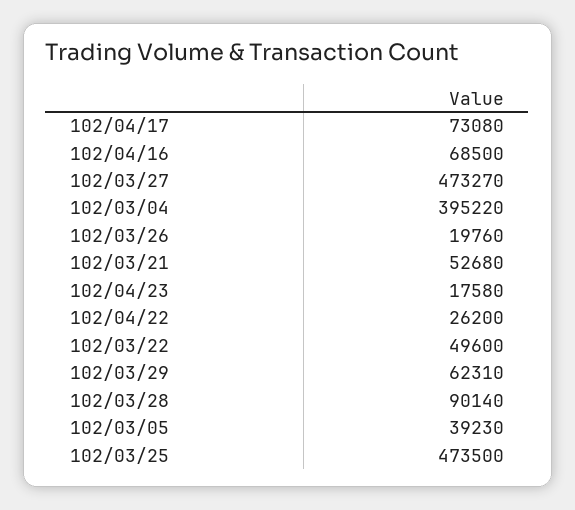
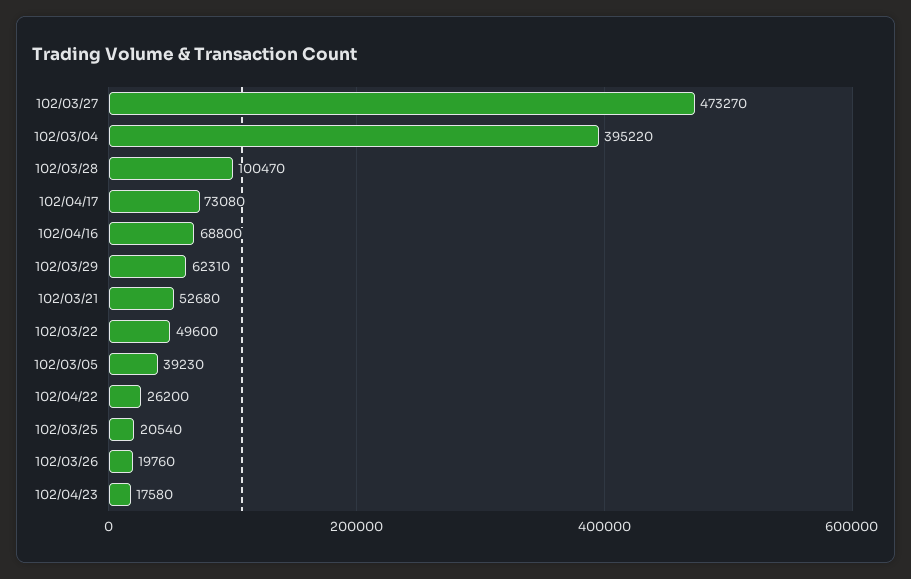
  {
    "102/04/17": 73080,
-   "102/04/16": 68500,
+   "102/04/16": 68800,
    "102/03/27": 473270,
    "102/03/04": 395220,
    "102/03/26": 19760,
    "102/03/21": 52680,
    "102/04/23": 17580,
    "102/04/22": 26200,
    "102/03/22": 49600,
    "102/03/29": 62310,
-   "102/03/28": 90140,
+   "102/03/28": 100470,
    "102/03/05": 39230,
-   "102/03/25": 473500
+   "102/03/25": 20540
  }

